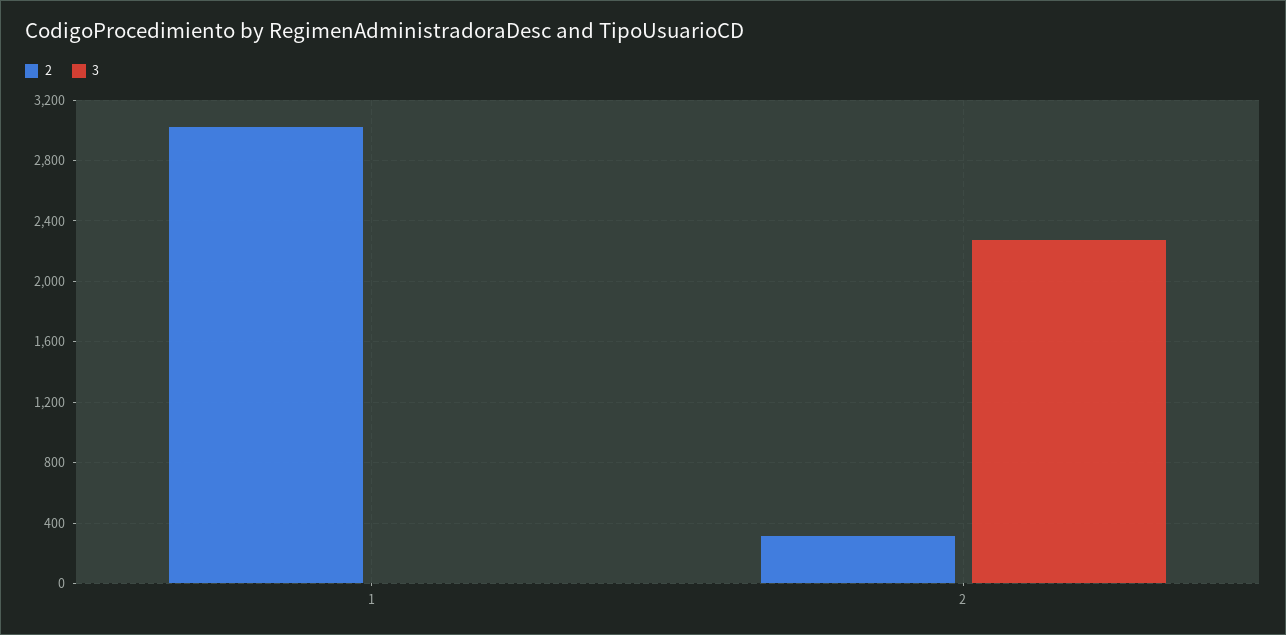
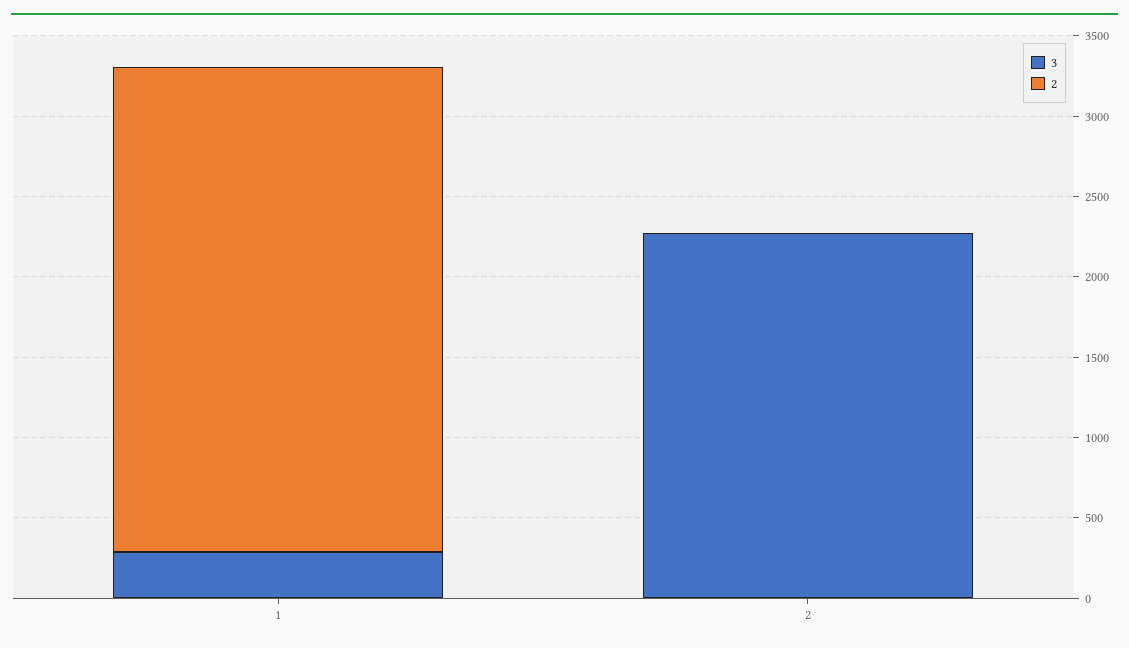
  {
    "2": {
      "1": 3000,
-     "2": 300
+     "2": 0
    },
    "3": {
-     "1": 0,
+     "1": 300,
      "2": 2300
    }
  }

